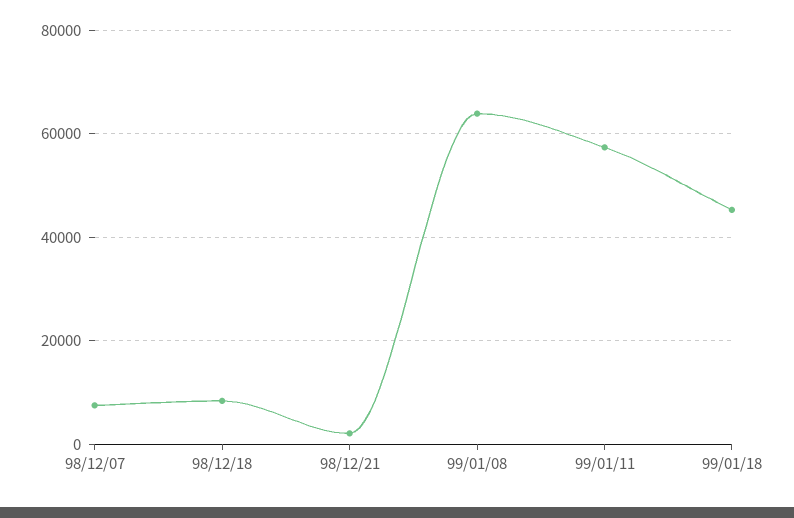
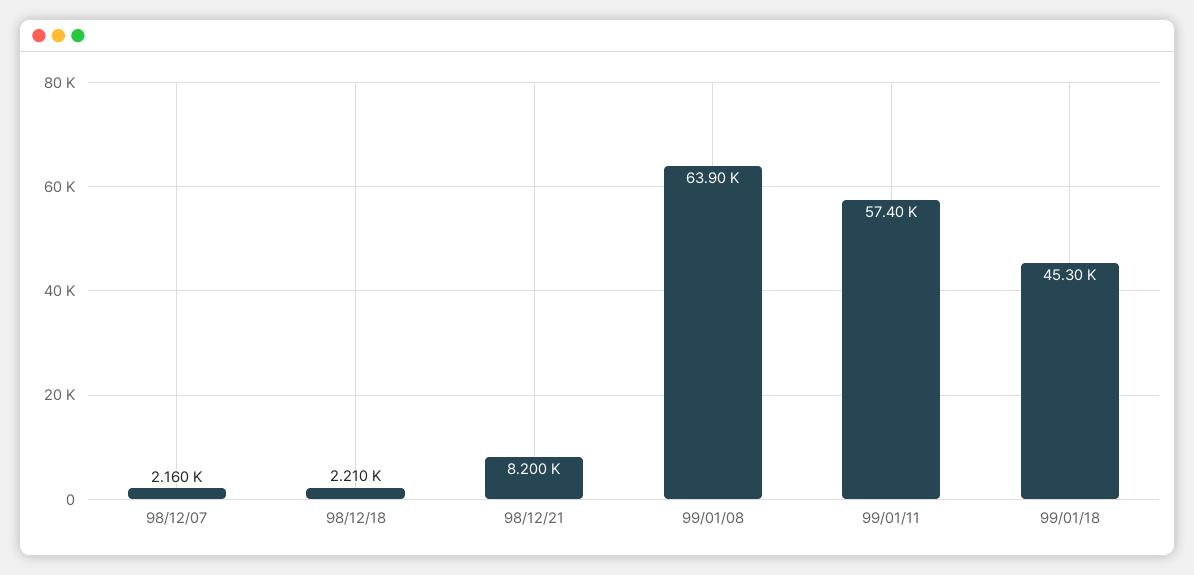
  {
-   "98/12/07": 8000,
+   "98/12/07": 2160,
-   "98/12/18": 8000,
+   "98/12/18": 2210,
-   "98/12/21": 2000,
+   "98/12/21": 8200,
    "99/01/08": 63900,
    "99/01/11": 57400,
    "99/01/18": 45300
  }

